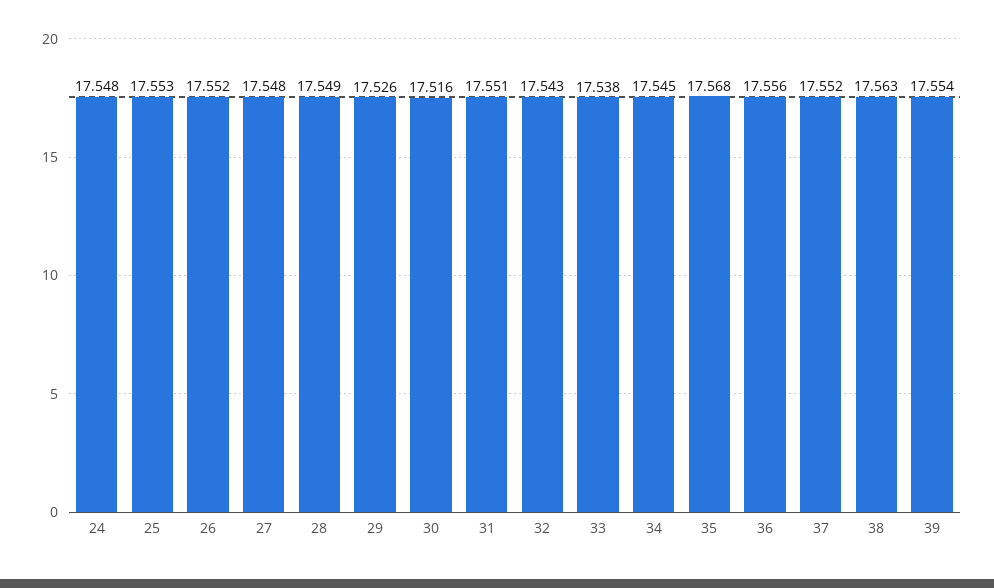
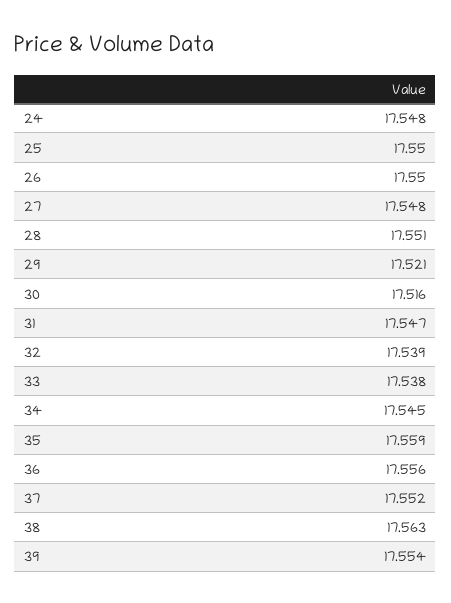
  {
    "24": 17.548,
-   "25": 17.553,
+   "25": 17.55,
-   "26": 17.552,
+   "26": 17.55,
    "27": 17.548,
-   "28": 17.549,
+   "28": 17.551,
-   "29": 17.526,
+   "29": 17.521,
    "30": 17.516,
-   "31": 17.551,
+   "31": 17.547,
-   "32": 17.543,
+   "32": 17.539,
    "33": 17.538,
    "34": 17.545,
-   "35": 17.568,
+   "35": 17.559,
    "36": 17.556,
    "37": 17.552,
    "38": 17.563,
    "39": 17.554
  }

